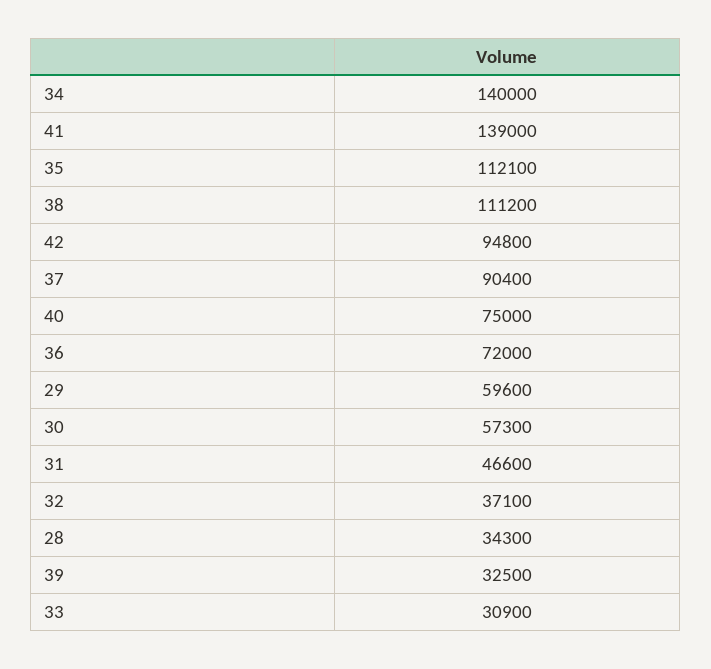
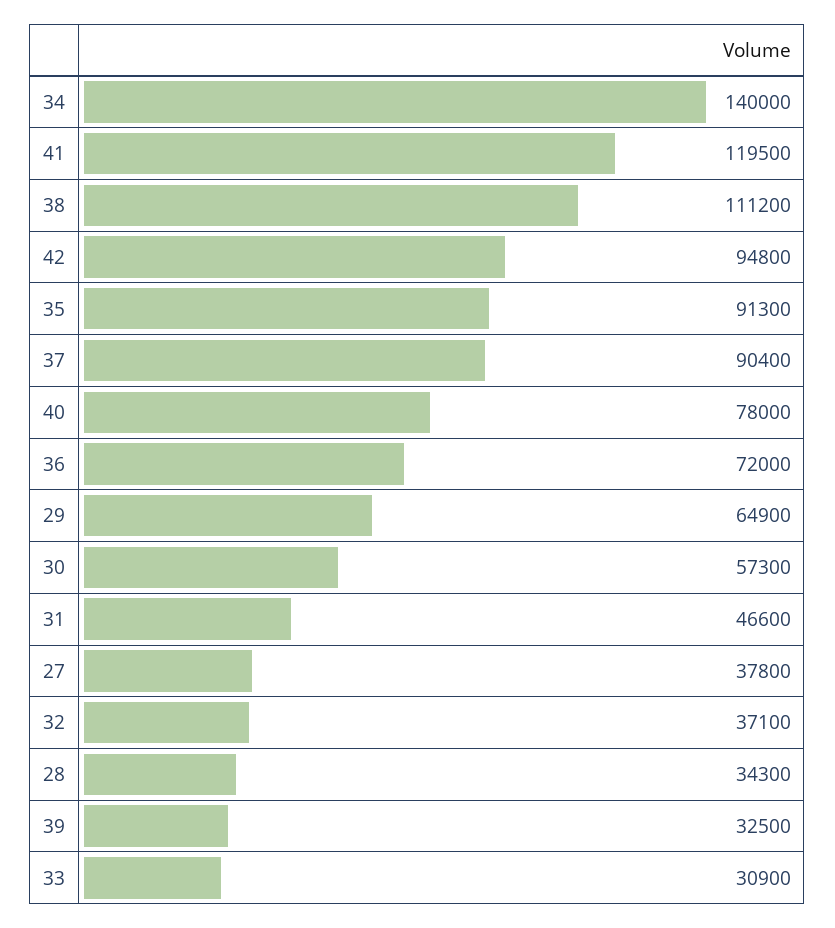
  {
    "34": 140000,
-   "41": 139000,
+   "41": 119500,
-   "35": 112100,
+   "35": 91300,
    "38": 111200,
    "42": 94800,
    "37": 90400,
-   "40": 75000,
+   "40": 78000,
    "36": 72000,
-   "29": 59600,
+   "29": 64900,
    "30": 57300,
    "31": 46600,
    "32": 37100,
    "28": 34300,
    "39": 32500,
-   "33": 30900
+   "33": 30900,
+   "27": 37800
  }

